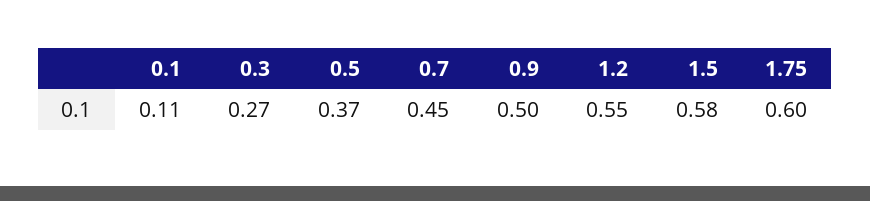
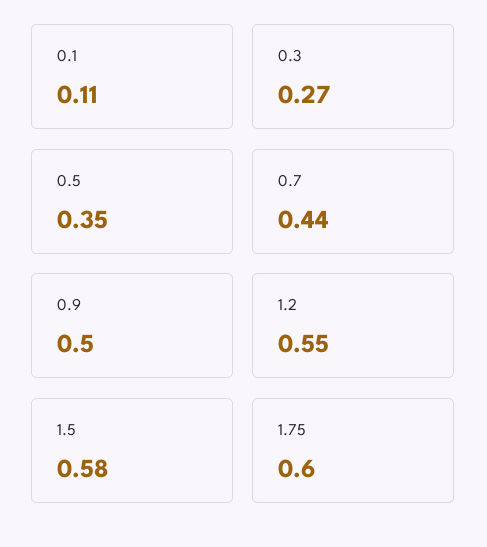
  {
    "0.1": 0.11,
    "0.3": 0.27,
-   "0.5": 0.37,
+   "0.5": 0.35,
-   "0.7": 0.45,
+   "0.7": 0.44,
    "0.9": 0.5,
    "1.2": 0.55,
    "1.5": 0.58,
    "1.75": 0.6
  }

